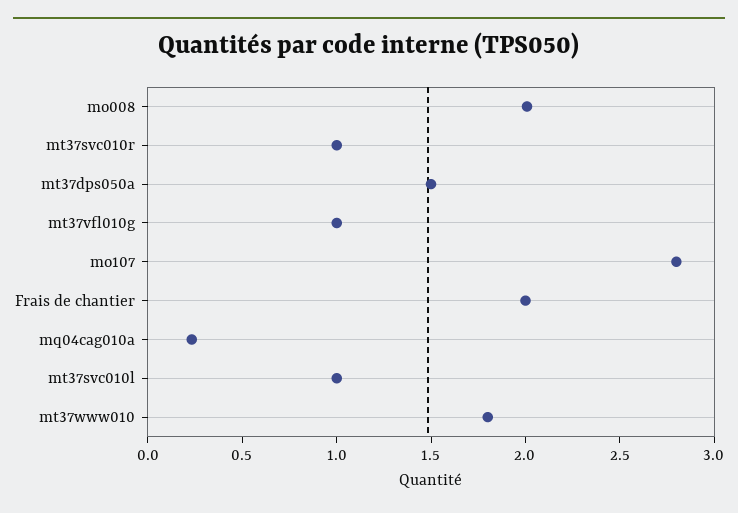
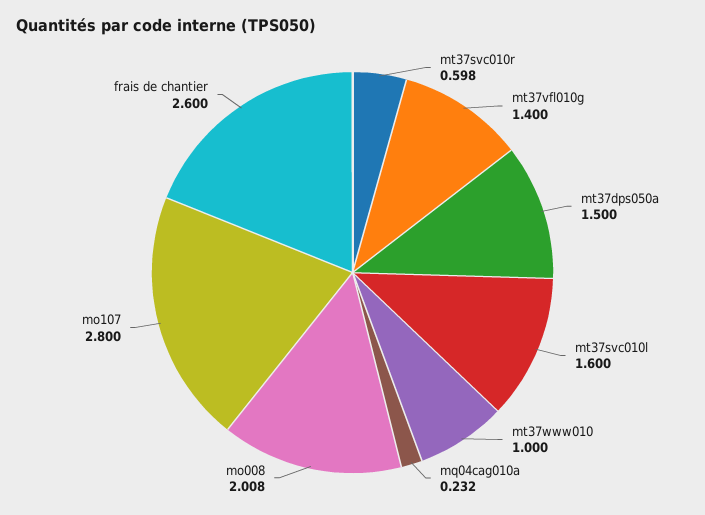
  {
    "mo008": 2.008,
-   "mt37svc010r": 1,
+   "mt37svc010r": 0.598,
    "mt37dps050a": 1.5,
-   "mt37vfl010g": 1,
+   "mt37vfl010g": 1.4,
    "mo107": 2.8,
-   "Frais de chantier": 2,
+   "Frais de chantier": 2.6,
    "mq04cag010a": 0.232,
-   "mt37svc010l": 1,
+   "mt37svc010l": 1.6,
-   "mt37www010": 1.8
+   "mt37www010": 1
  }

